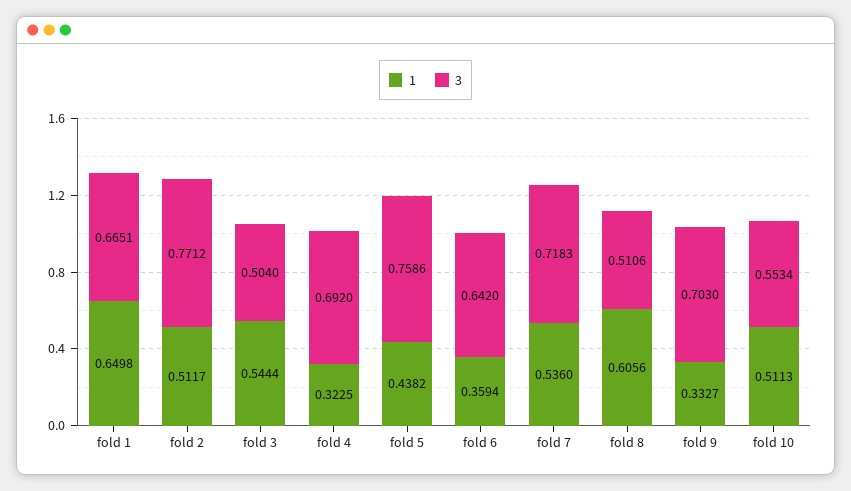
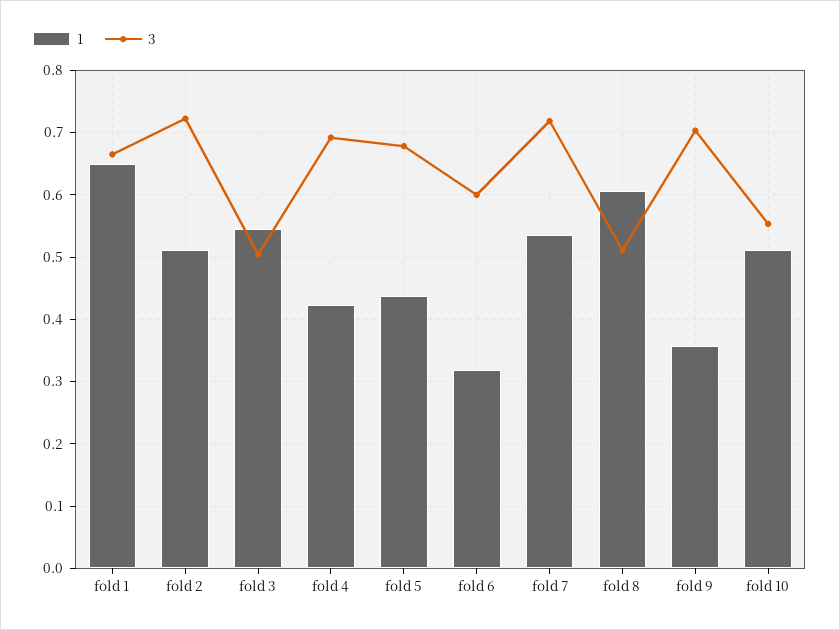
  {
    "1": {
      "fold 1": 0.6498,
      "fold 2": 0.5117,
      "fold 3": 0.5444,
-     "fold 4": 0.3225,
+     "fold 4": 0.42,
      "fold 5": 0.4382,
-     "fold 6": 0.3594,
+     "fold 6": 0.32,
      "fold 7": 0.536,
      "fold 8": 0.6056,
-     "fold 9": 0.3327,
+     "fold 9": 0.36,
      "fold 10": 0.5113
    },
    "3": {
      "fold 1": 0.6651,
-     "fold 2": 0.7712,
+     "fold 2": 0.72,
      "fold 3": 0.504,
      "fold 4": 0.692,
-     "fold 5": 0.7586,
+     "fold 5": 0.68,
-     "fold 6": 0.642,
+     "fold 6": 0.6,
      "fold 7": 0.7183,
      "fold 8": 0.5106,
      "fold 9": 0.703,
      "fold 10": 0.5534
    }
  }

